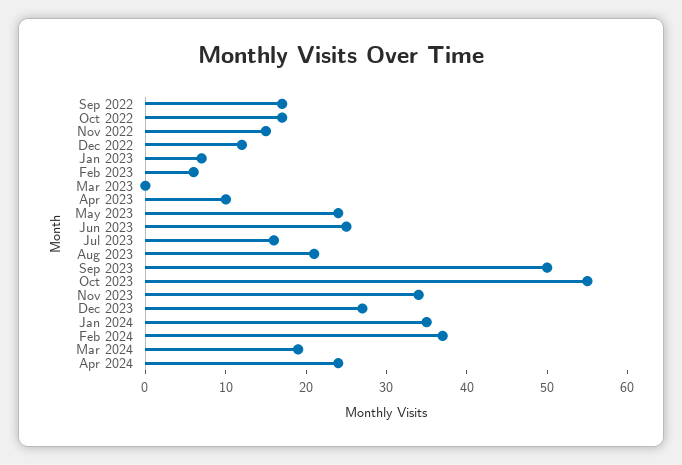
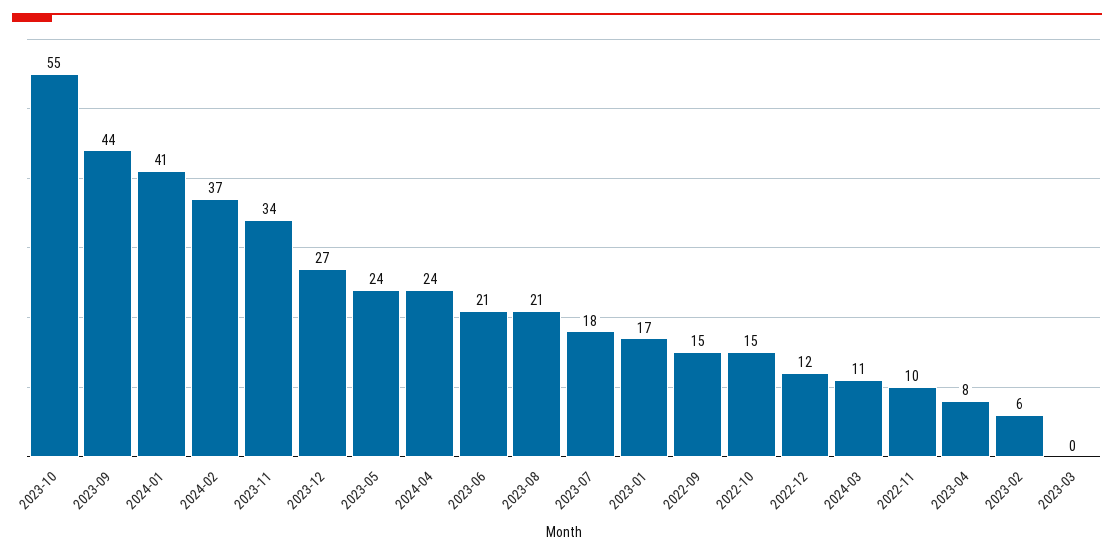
  {
-   "Sep 2022": 17,
+   "Sep 2022": 15,
-   "Oct 2022": 17,
+   "Oct 2022": 15,
-   "Nov 2022": 15,
+   "Nov 2022": 10,
    "Dec 2022": 12,
-   "Jan 2023": 7,
+   "Jan 2023": 17,
    "Feb 2023": 6,
    "Mar 2023": 0,
-   "Apr 2023": 10,
+   "Apr 2023": 8,
    "May 2023": 24,
-   "Jun 2023": 25,
+   "Jun 2023": 21,
-   "Jul 2023": 16,
+   "Jul 2023": 18,
    "Aug 2023": 21,
-   "Sep 2023": 50,
+   "Sep 2023": 44,
    "Oct 2023": 55,
    "Nov 2023": 34,
    "Dec 2023": 27,
-   "Jan 2024": 35,
+   "Jan 2024": 41,
    "Feb 2024": 37,
-   "Mar 2024": 19,
+   "Mar 2024": 11,
    "Apr 2024": 24
  }

